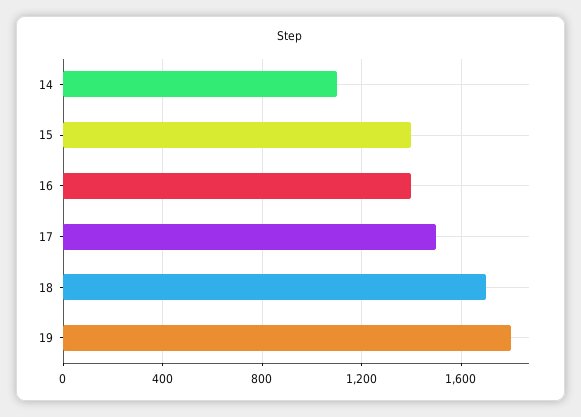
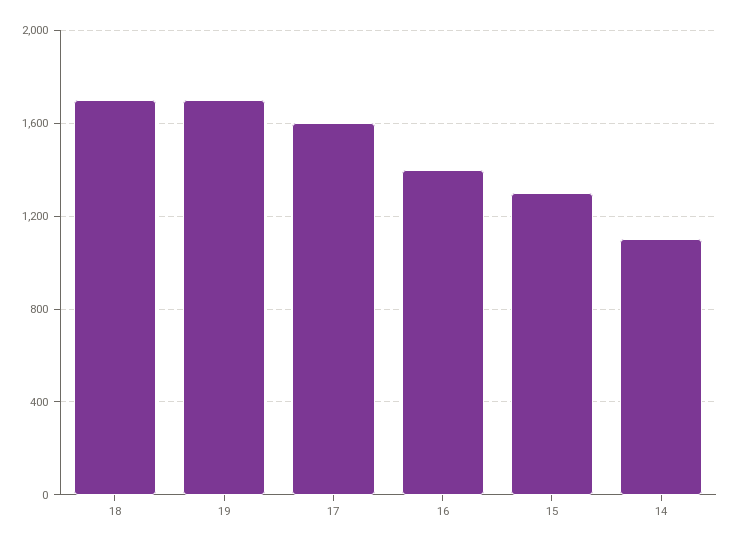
  {
    "14": 1100,
-   "15": 1400,
+   "15": 1300,
    "16": 1400,
-   "17": 1500,
+   "17": 1600,
    "18": 1700,
-   "19": 1800
+   "19": 1700
  }

